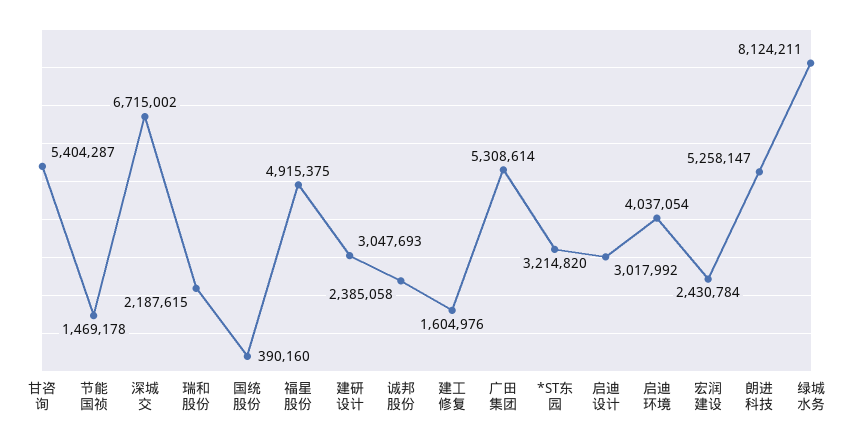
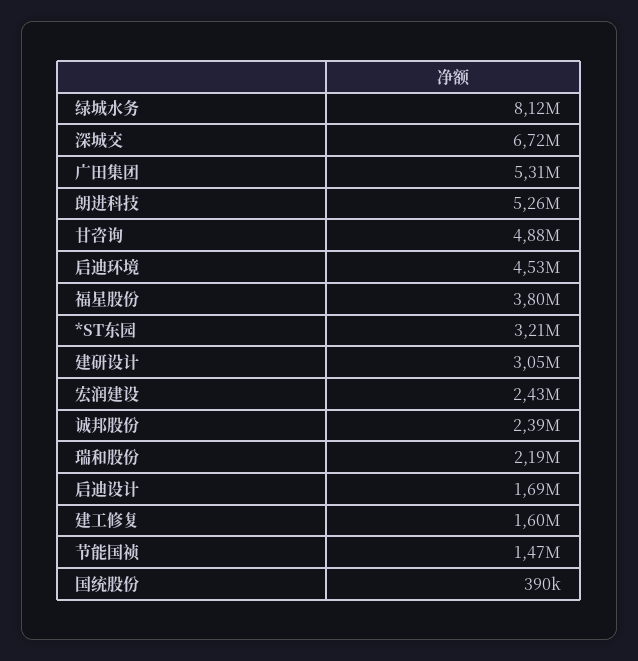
  {
-   "甘咨询": 5404287,
+   "甘咨询": 4880000,
    "节能国祯": 1469178,
    "深城交": 6715002,
    "瑞和股份": 2187615,
    "国统股份": 390160,
-   "福星股份": 4915375,
+   "福星股份": 3800000,
    "建研设计": 3047693,
    "诚邦股份": 2385058,
    "建工修复": 1604976,
    "广田集团": 5308614,
    "*ST东园": 3214820,
-   "启迪设计": 3017992,
+   "启迪设计": 1690000,
-   "启迪环境": 4037054,
+   "启迪环境": 4530000,
    "宏润建设": 2430784,
    "朗进科技": 5258147,
    "绿城水务": 8124211
  }

